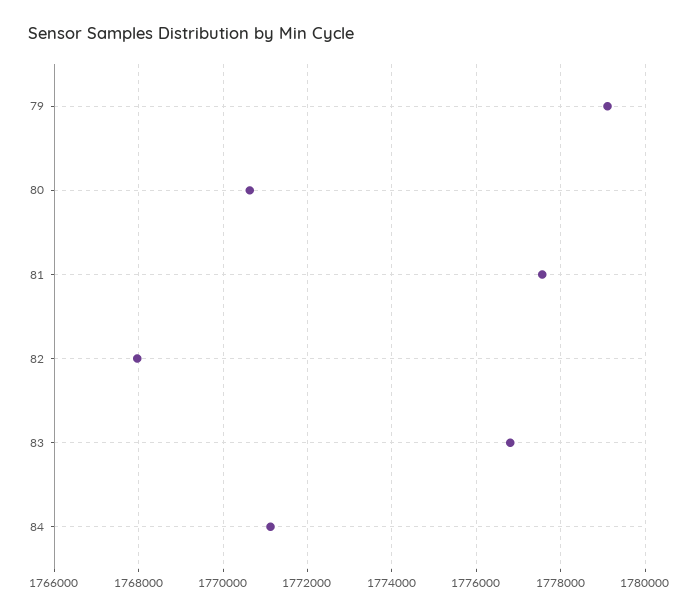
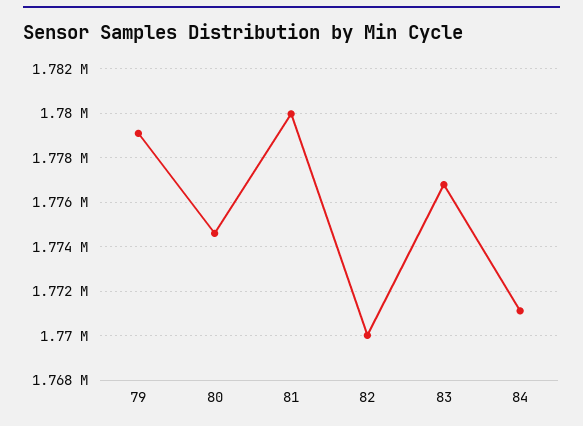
  {
    "79": 1779200,
-   "80": 1770600,
+   "80": 1774500,
-   "81": 1777600,
+   "81": 1780000,
-   "82": 1768000,
+   "82": 1770000,
    "83": 1776800,
    "84": 1771200
  }

